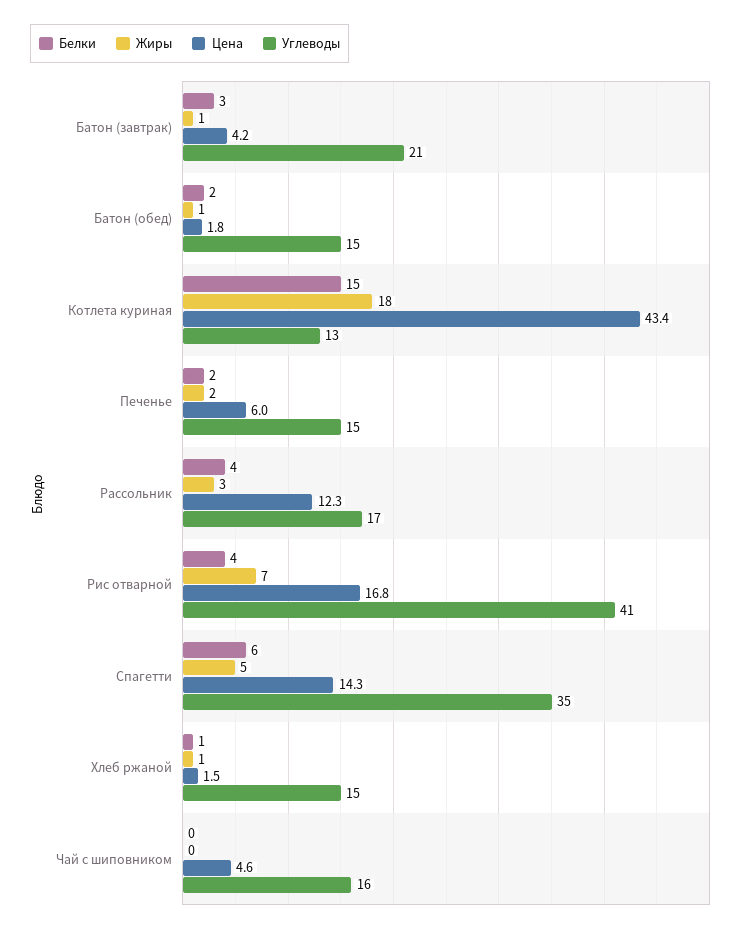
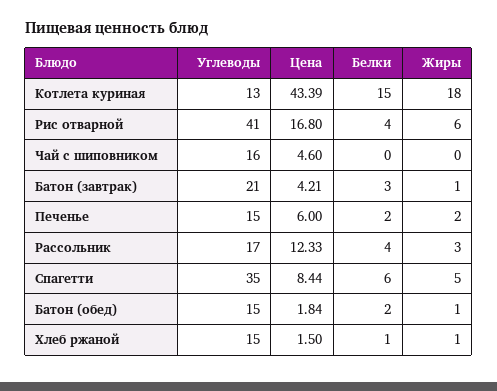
  {
    "Белки": {
      "Батон (завтрак)": 3,
      "Батон (обед)": 2,
      "Котлета куриная": 15,
      "Печенье": 2,
      "Рассольник": 4,
      "Рис отварной": 4,
      "Спагетти": 6,
      "Хлеб ржаной": 1,
      "Чай с шиповником": 0
    },
    "Жиры": {
      "Батон (завтрак)": 1,
      "Батон (обед)": 1,
      "Котлета куриная": 18,
      "Печенье": 2,
      "Рассольник": 3,
-     "Рис отварной": 7,
+     "Рис отварной": 6,
      "Спагетти": 5,
      "Хлеб ржаной": 1,
      "Чай с шиповником": 0
    },
    "Цена": {
      "Батон (завтрак)": 4.21,
      "Батон (обед)": 1.84,
      "Котлета куриная": 43.39,
      "Печенье": 6,
      "Рассольник": 12.33,
      "Рис отварной": 16.8,
-     "Спагетти": 14.3,
+     "Спагетти": 8.44,
      "Хлеб ржаной": 1.5,
      "Чай с шиповником": 4.6
    },
    "Углеводы": {
      "Батон (завтрак)": 21,
      "Батон (обед)": 15,
      "Котлета куриная": 13,
      "Печенье": 15,
      "Рассольник": 17,
      "Рис отварной": 41,
      "Спагетти": 35,
      "Хлеб ржаной": 15,
      "Чай с шиповником": 16
    }
  }

